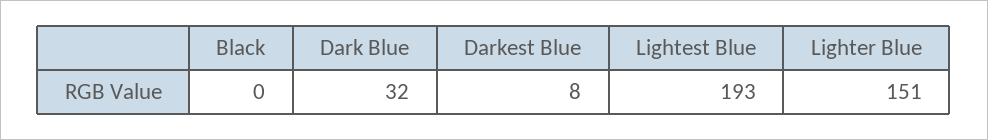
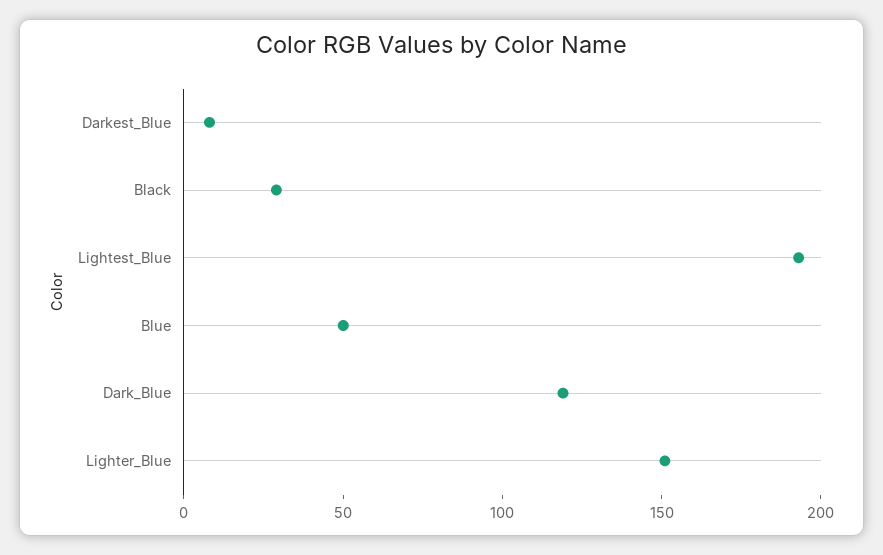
  {
-   "Black": 0,
+   "Black": 30,
-   "Dark Blue": 32,
+   "Dark Blue": 120,
    "Darkest Blue": 8,
    "Lightest Blue": 193,
-   "Lighter Blue": 151
+   "Lighter Blue": 151,
+   "Blue": 50
  }

